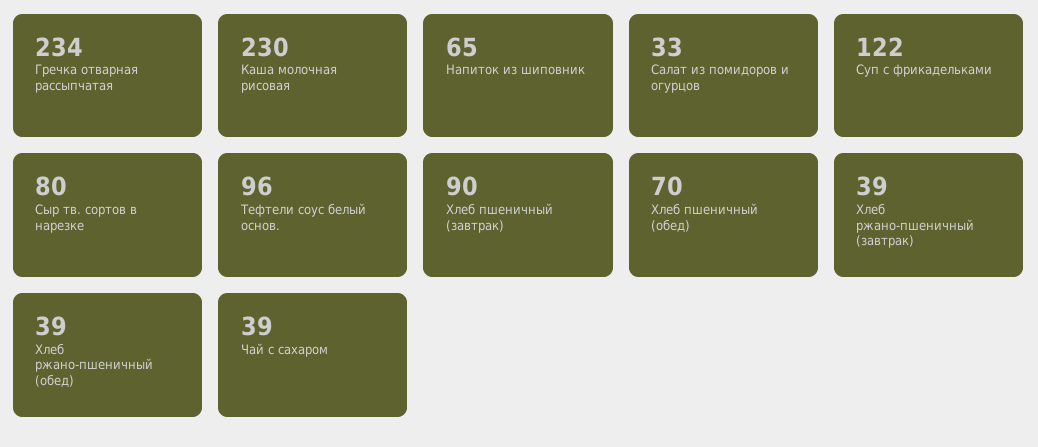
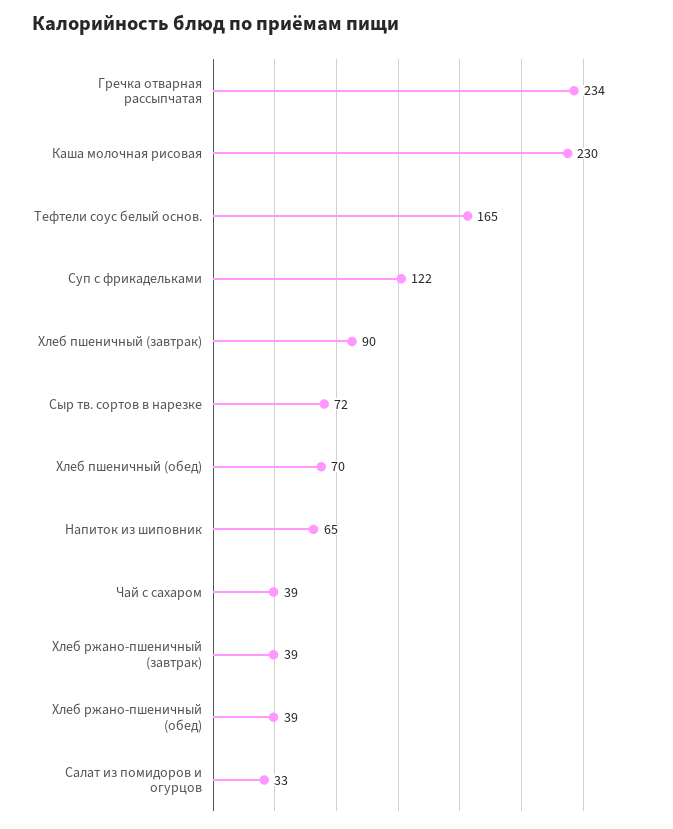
  {
    "Гречка отварная рассыпчатая": 234,
    "Каша молочная рисовая": 230,
    "Напиток из шиповник": 65,
    "Салат из помидоров и огурцов": 33,
    "Суп с фрикадельками": 122,
-   "Сыр тв. сортов в нарезке": 80,
+   "Сыр тв. сортов в нарезке": 72,
-   "Тефтели соус белый основ.": 96,
+   "Тефтели соус белый основ.": 165,
    "Хлеб пшеничный (завтрак)": 90,
    "Хлеб пшеничный (обед)": 70,
    "Хлеб ржано-пшеничный (завтрак)": 39,
    "Хлеб ржано-пшеничный (обед)": 39,
    "Чай с сахаром": 39
  }

